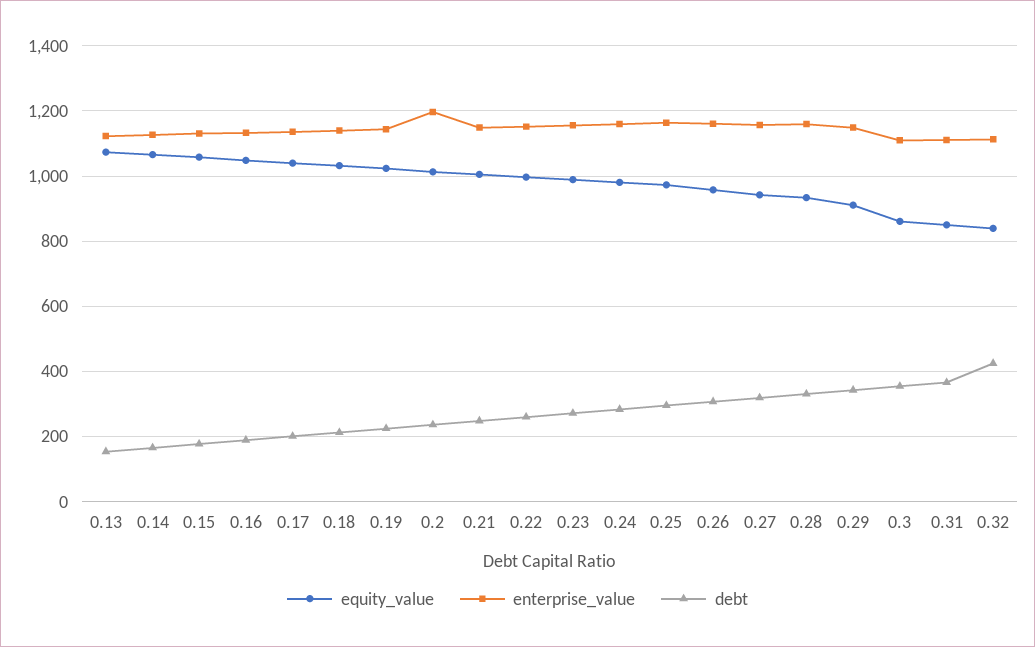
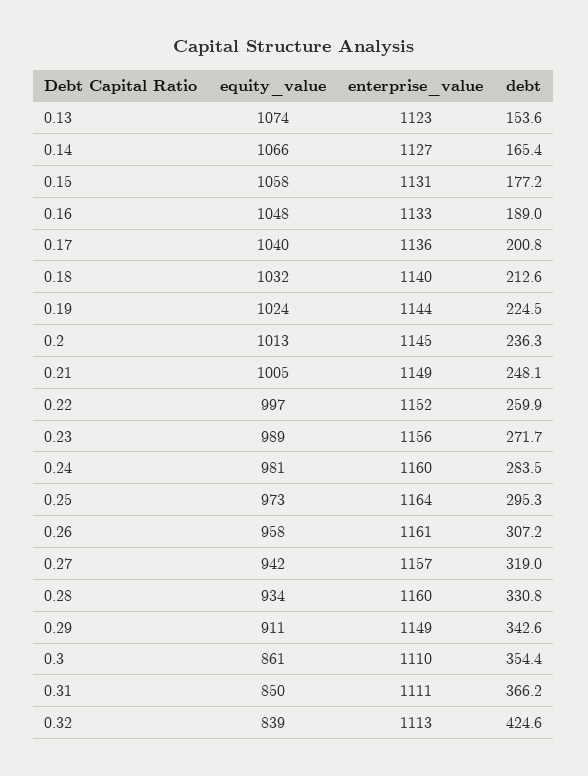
  {
    "equity_value": {
      "0.13": 1074,
      "0.14": 1066,
      "0.15": 1058,
      "0.16": 1048,
      "0.17": 1040,
      "0.18": 1032,
      "0.19": 1024,
      "0.2": 1013,
      "0.21": 1005,
      "0.22": 997,
      "0.23": 989,
      "0.24": 981,
      "0.25": 973,
      "0.26": 958,
      "0.27": 942,
      "0.28": 934,
      "0.29": 911,
      "0.3": 861,
      "0.31": 850,
      "0.32": 839
    },
    "enterprise_value": {
      "0.13": 1123,
      "0.14": 1127,
      "0.15": 1131,
      "0.16": 1133,
      "0.17": 1136,
      "0.18": 1140,
      "0.19": 1144,
-     "0.2": 1200,
+     "0.2": 1145,
      "0.21": 1149,
      "0.22": 1152,
      "0.23": 1156,
      "0.24": 1160,
      "0.25": 1164,
      "0.26": 1161,
      "0.27": 1157,
      "0.28": 1160,
      "0.29": 1149,
      "0.3": 1110,
      "0.31": 1111,
      "0.32": 1113
    },
    "debt": {
      "0.13": 153.6,
      "0.14": 165.4,
      "0.15": 177.2,
      "0.16": 189,
      "0.17": 200.8,
      "0.18": 212.6,
      "0.19": 224.5,
      "0.2": 236.3,
      "0.21": 248.1,
      "0.22": 259.9,
      "0.23": 271.7,
      "0.24": 283.5,
      "0.25": 295.3,
      "0.26": 307.2,
      "0.27": 319,
      "0.28": 330.8,
      "0.29": 342.6,
      "0.3": 354.4,
      "0.31": 366.2,
      "0.32": 424.6
    }
  }

